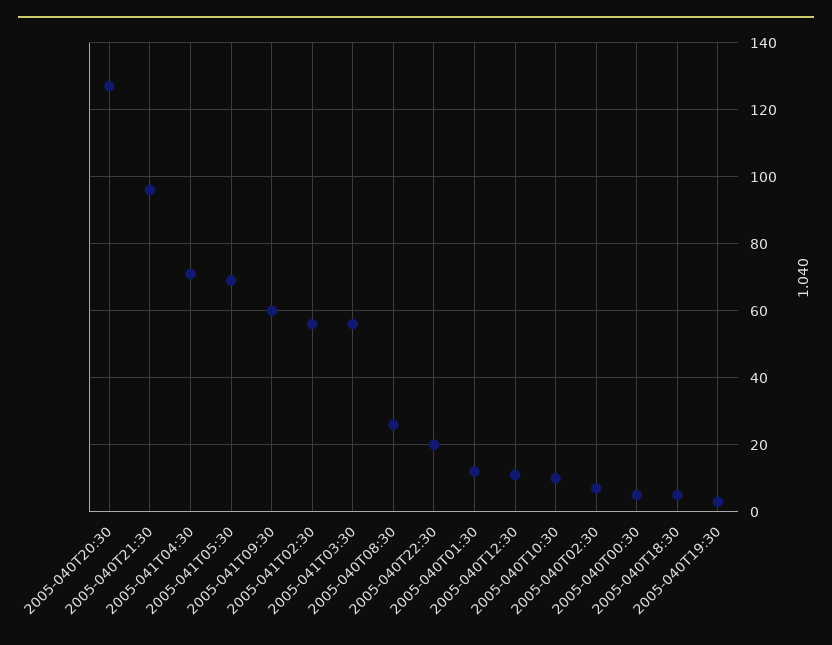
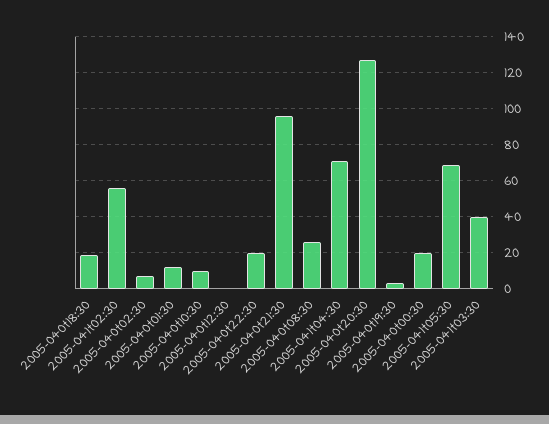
  {
    "2005-040T20:30": 125,
    "2005-040T21:30": 95,
    "2005-041T04:30": 70,
    "2005-041T05:30": 70,
-   "2005-041T09:30": 60,
    "2005-041T02:30": 55,
-   "2005-041T03:30": 55,
+   "2005-041T03:30": 40,
    "2005-040T08:30": 25,
    "2005-040T22:30": 20,
    "2005-040T01:30": 10,
-   "2005-040T12:30": 10,
+   "2005-040T12:30": 0,
    "2005-040T10:30": 10,
    "2005-040T02:30": 5,
-   "2005-040T00:30": 5,
+   "2005-040T00:30": 20,
-   "2005-040T18:30": 5,
+   "2005-040T18:30": 20,
    "2005-040T19:30": 5
  }

